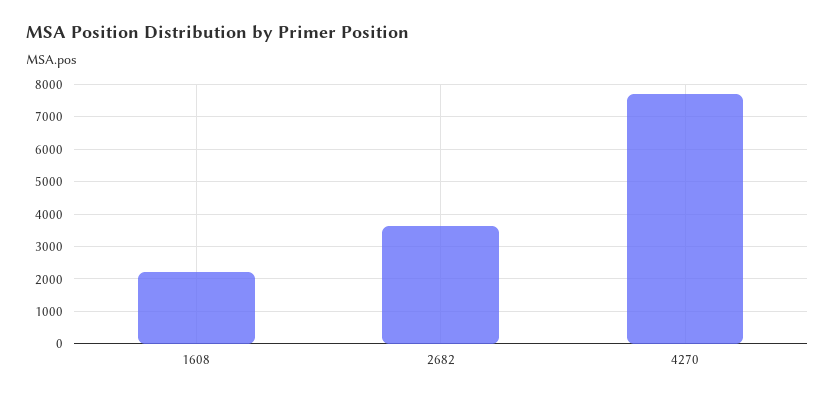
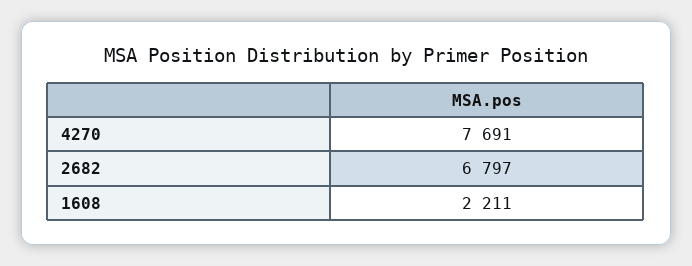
  {
    "1608": 2211,
-   "2682": 3600,
+   "2682": 6797,
    "4270": 7691
  }

